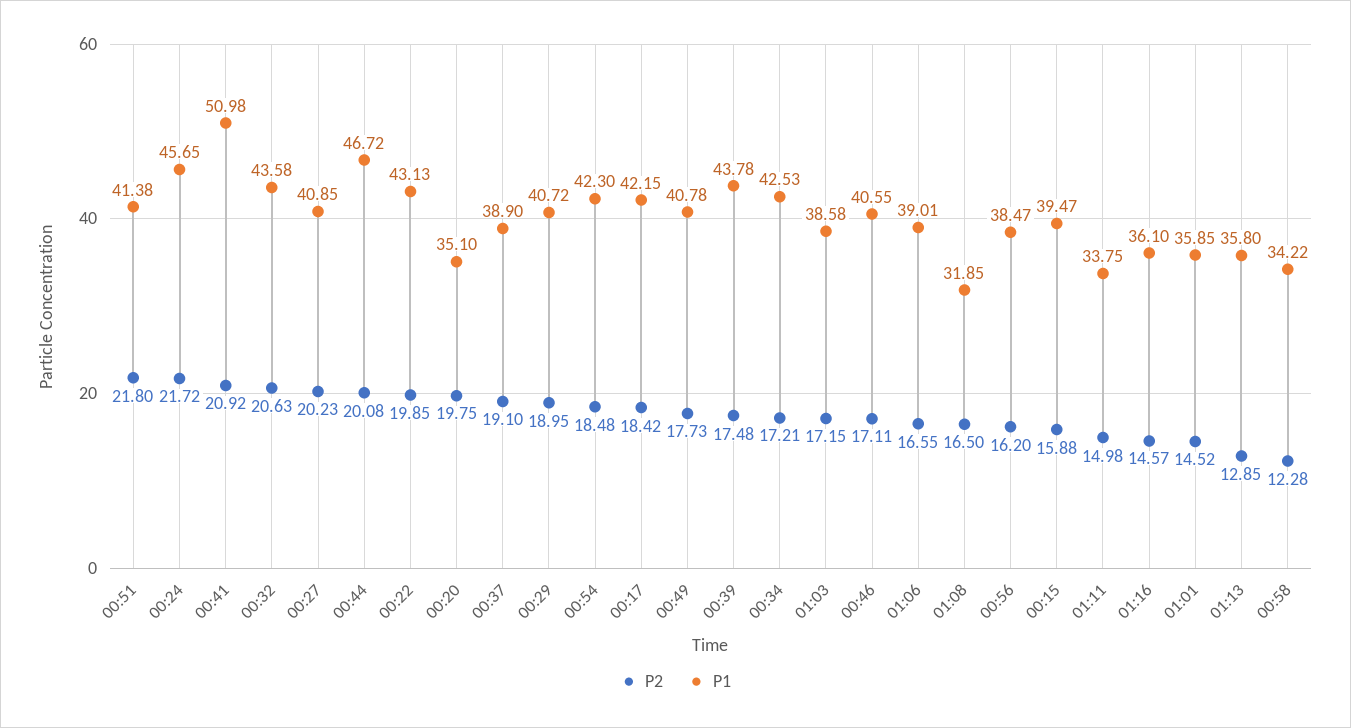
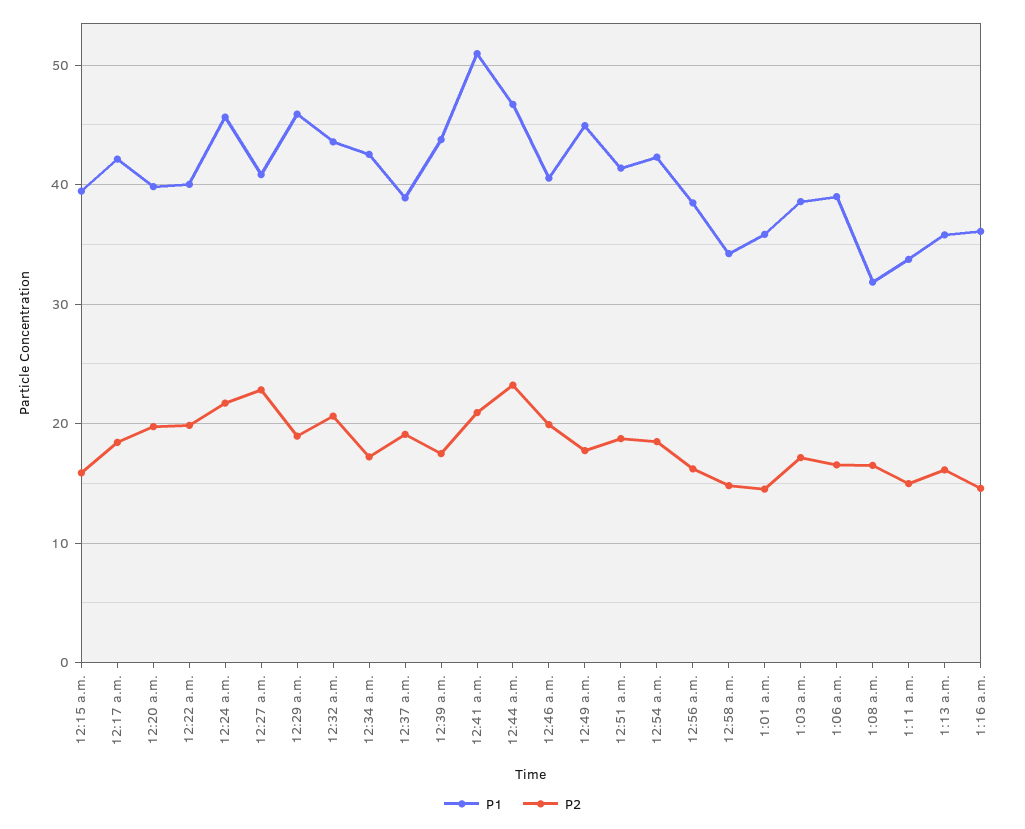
  {
    "P2": {
-     "00:51": 21.8,
+     "00:51": 19,
      "00:24": 21.72,
      "00:41": 20.92,
      "00:32": 20.63,
-     "00:27": 20.23,
+     "00:27": 23,
-     "00:44": 20.08,
+     "00:44": 23,
      "00:22": 19.85,
      "00:20": 19.75,
      "00:37": 19.1,
      "00:29": 18.95,
      "00:54": 18.48,
      "00:17": 18.42,
      "00:49": 17.73,
      "00:39": 17.48,
      "00:34": 17.21,
      "01:03": 17.15,
-     "00:46": 17.11,
+     "00:46": 20,
      "01:06": 16.55,
      "01:08": 16.5,
      "00:56": 16.2,
      "00:15": 15.88,
      "01:11": 14.98,
      "01:16": 14.57,
      "01:01": 14.52,
-     "01:13": 12.85,
+     "01:13": 16,
-     "00:58": 12.28
+     "00:58": 15
    },
    "P1": {
      "00:51": 41.38,
      "00:24": 45.65,
      "00:41": 50.98,
      "00:32": 43.58,
      "00:27": 40.85,
      "00:44": 46.72,
-     "00:22": 43.13,
+     "00:22": 40,
-     "00:20": 35.1,
+     "00:20": 40,
      "00:37": 38.9,
-     "00:29": 40.72,
+     "00:29": 46,
      "00:54": 42.3,
      "00:17": 42.15,
-     "00:49": 40.78,
+     "00:49": 45,
      "00:39": 43.78,
      "00:34": 42.53,
      "01:03": 38.58,
      "00:46": 40.55,
      "01:06": 39.01,
      "01:08": 31.85,
      "00:56": 38.47,
      "00:15": 39.47,
      "01:11": 33.75,
      "01:16": 36.1,
      "01:01": 35.85,
      "01:13": 35.8,
      "00:58": 34.22
    }
  }

